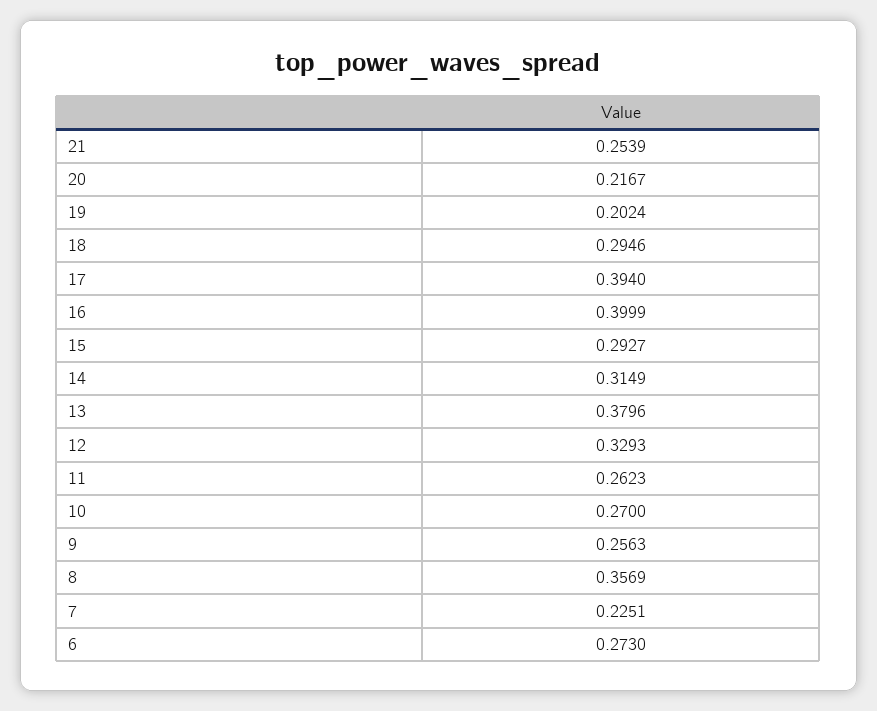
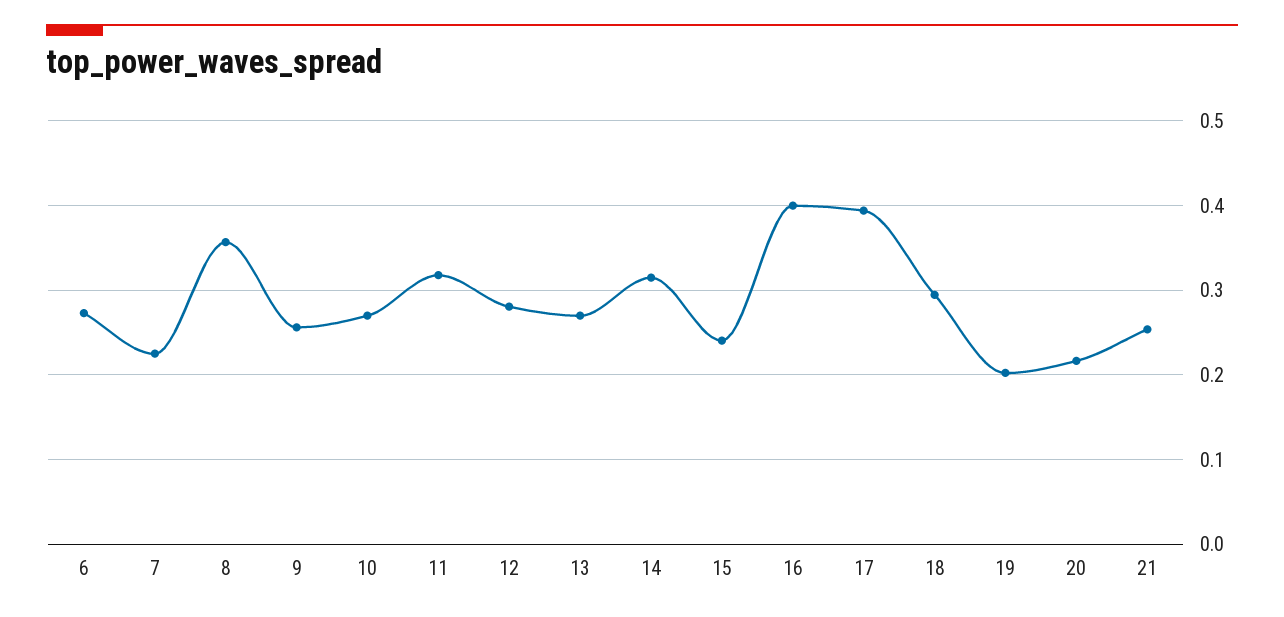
  {
    "21": 0.2539,
    "20": 0.2167,
    "19": 0.2024,
    "18": 0.2946,
    "17": 0.394,
    "16": 0.3999,
-   "15": 0.2927,
+   "15": 0.24,
    "14": 0.3149,
-   "13": 0.3796,
+   "13": 0.27,
-   "12": 0.3293,
+   "12": 0.28,
-   "11": 0.2623,
+   "11": 0.32,
    "10": 0.27,
    "9": 0.2563,
    "8": 0.3569,
    "7": 0.2251,
    "6": 0.273
  }

